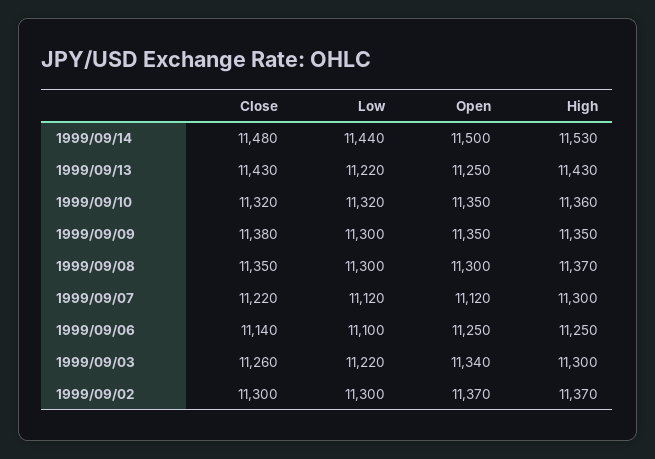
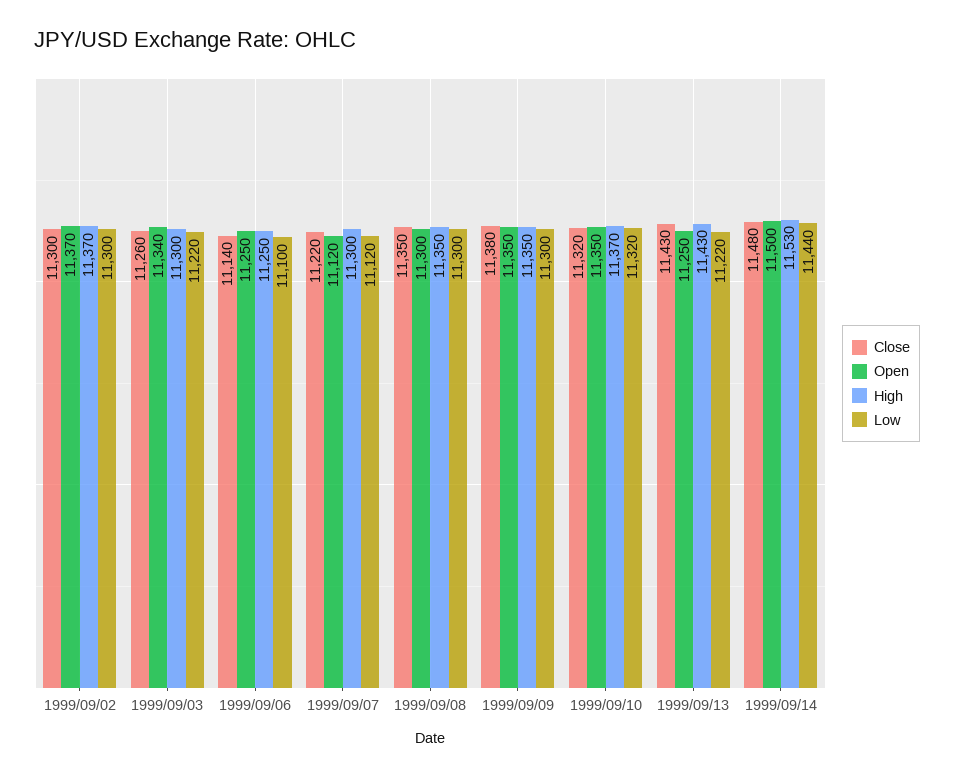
  {
    "Close": {
      "1999/09/14": 11480,
      "1999/09/13": 11430,
      "1999/09/10": 11320,
      "1999/09/09": 11380,
      "1999/09/08": 11350,
      "1999/09/07": 11220,
      "1999/09/06": 11140,
      "1999/09/03": 11260,
      "1999/09/02": 11300
    },
    "Low": {
      "1999/09/14": 11440,
      "1999/09/13": 11220,
      "1999/09/10": 11320,
      "1999/09/09": 11300,
      "1999/09/08": 11300,
      "1999/09/07": 11120,
      "1999/09/06": 11100,
      "1999/09/03": 11220,
      "1999/09/02": 11300
    },
    "Open": {
      "1999/09/14": 11500,
      "1999/09/13": 11250,
      "1999/09/10": 11350,
      "1999/09/09": 11350,
      "1999/09/08": 11300,
      "1999/09/07": 11120,
      "1999/09/06": 11250,
      "1999/09/03": 11340,
      "1999/09/02": 11370
    },
    "High": {
      "1999/09/14": 11530,
      "1999/09/13": 11430,
-     "1999/09/10": 11360,
+     "1999/09/10": 11370,
      "1999/09/09": 11350,
-     "1999/09/08": 11370,
+     "1999/09/08": 11350,
      "1999/09/07": 11300,
      "1999/09/06": 11250,
      "1999/09/03": 11300,
      "1999/09/02": 11370
    }
  }

